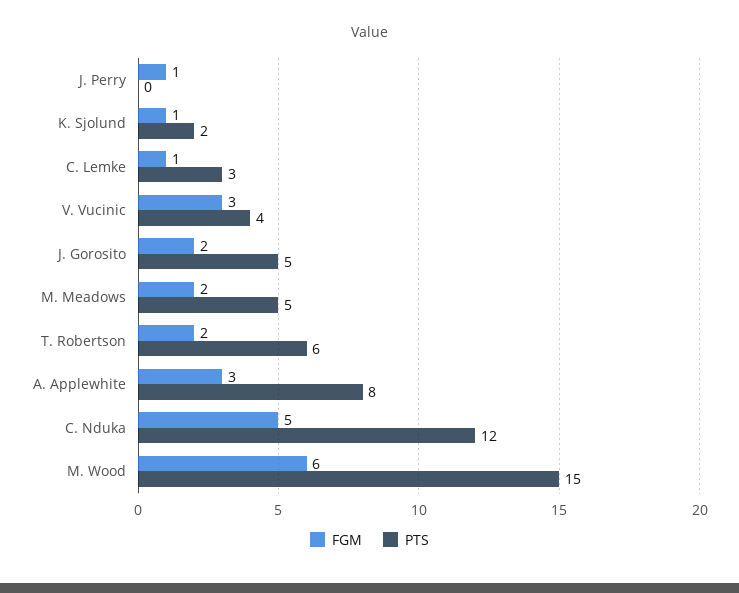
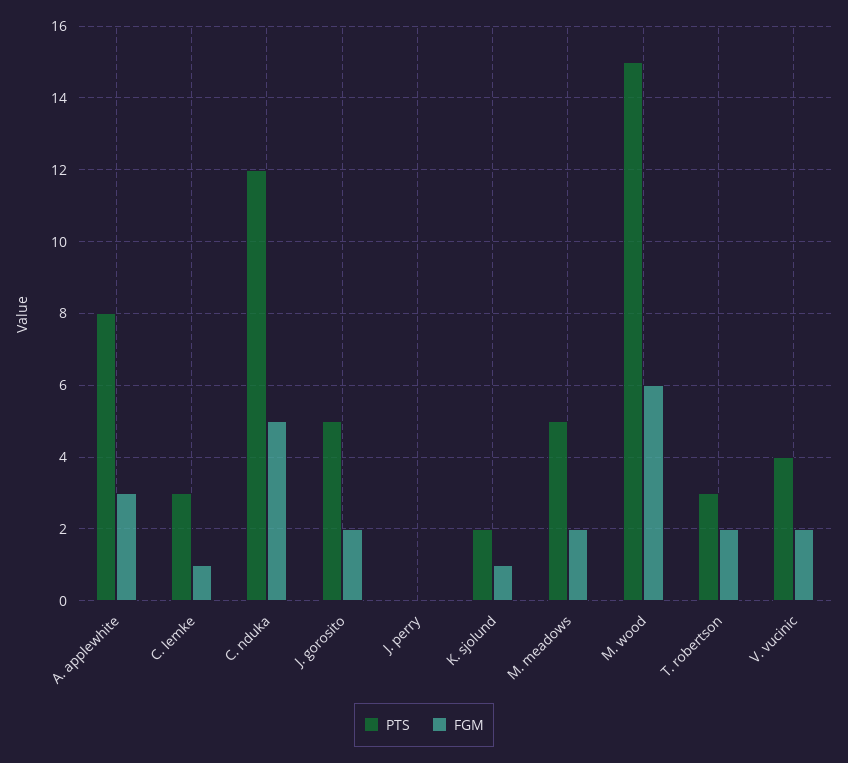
  {
    "FGM": {
-     "J. Perry": 1,
+     "J. Perry": 0,
      "K. Sjolund": 1,
      "C. Lemke": 1,
-     "V. Vucinic": 3,
+     "V. Vucinic": 2,
      "J. Gorosito": 2,
      "M. Meadows": 2,
      "T. Robertson": 2,
      "A. Applewhite": 3,
      "C. Nduka": 5,
      "M. Wood": 6
    },
    "PTS": {
      "J. Perry": 0,
      "K. Sjolund": 2,
      "C. Lemke": 3,
      "V. Vucinic": 4,
      "J. Gorosito": 5,
      "M. Meadows": 5,
-     "T. Robertson": 6,
+     "T. Robertson": 3,
      "A. Applewhite": 8,
      "C. Nduka": 12,
      "M. Wood": 15
    }
  }

